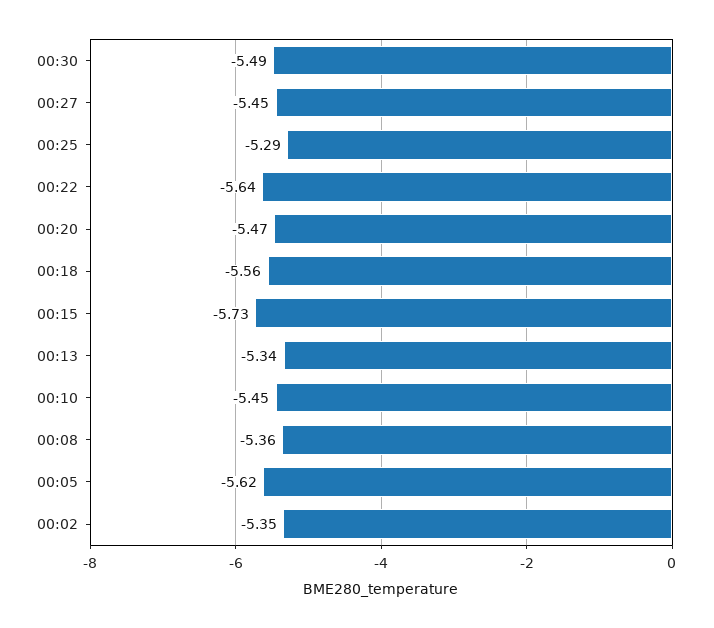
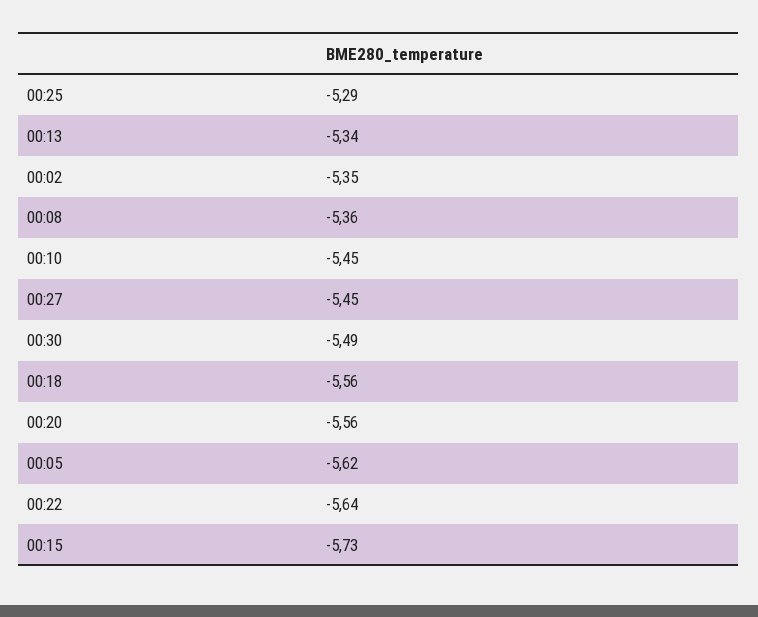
  {
    "00:30": -5.49,
    "00:27": -5.45,
    "00:25": -5.29,
    "00:22": -5.64,
-   "00:20": -5.47,
+   "00:20": -5.56,
    "00:18": -5.56,
    "00:15": -5.73,
    "00:13": -5.34,
    "00:10": -5.45,
    "00:08": -5.36,
    "00:05": -5.62,
    "00:02": -5.35
  }

